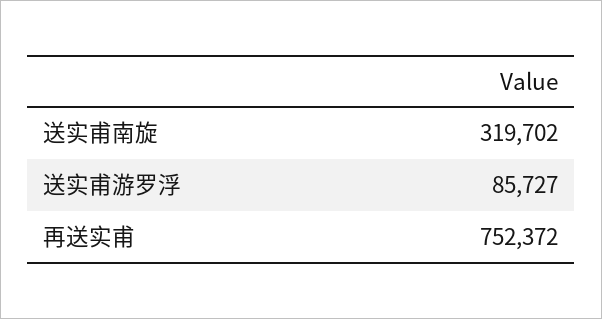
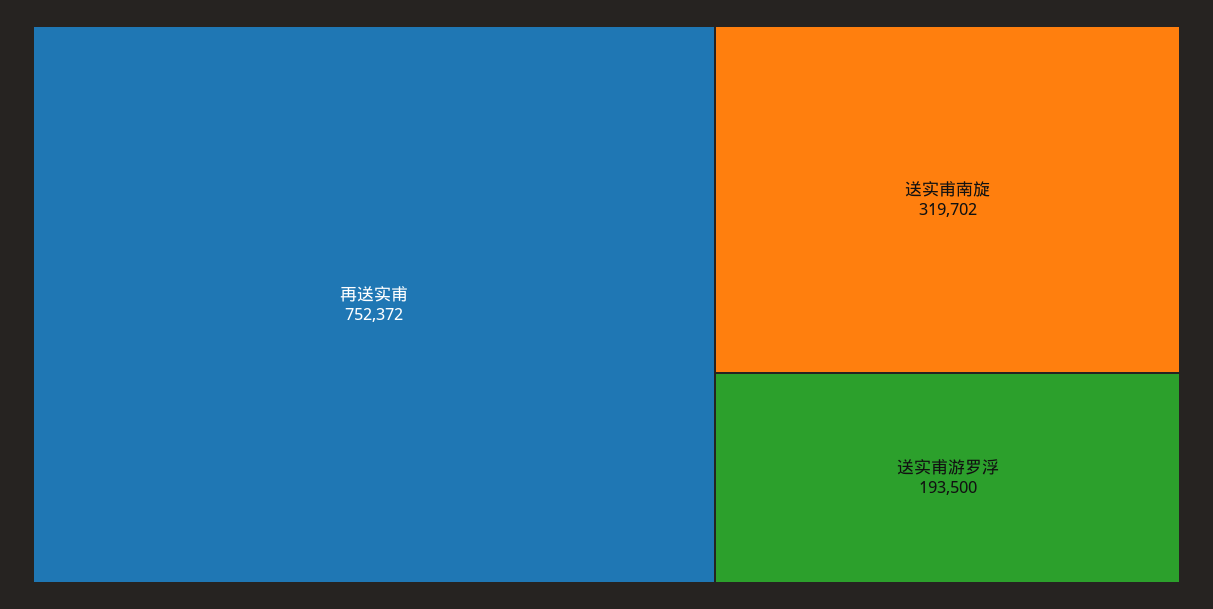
  {
    "送实甫南旋": 319702,
-   "送实甫游罗浮": 85727,
+   "送实甫游罗浮": 193500,
    "再送实甫": 752372
  }

